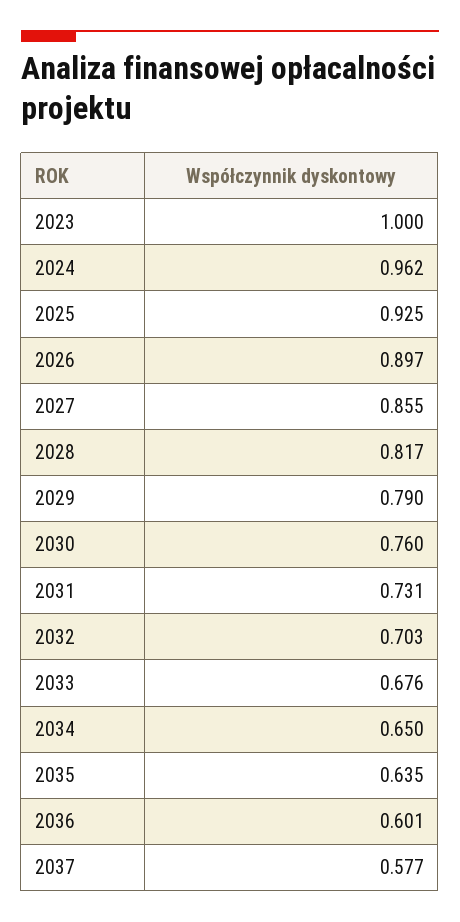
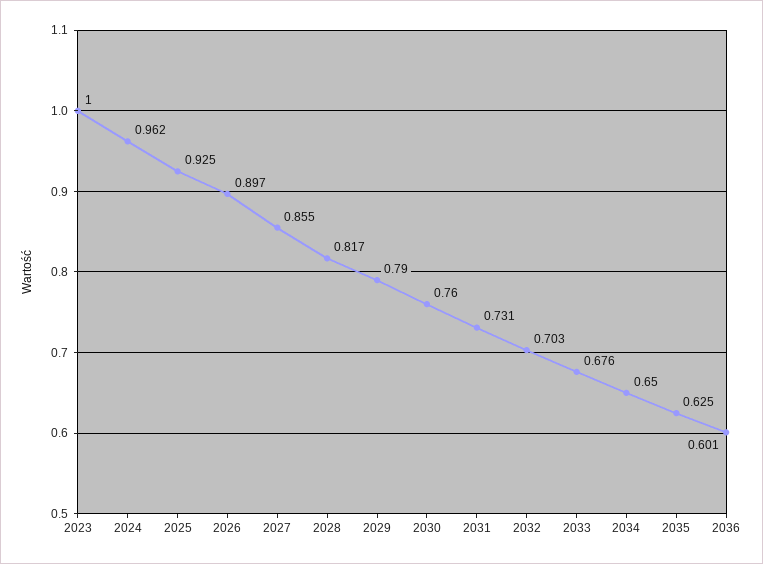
  {
    "2023": 1,
    "2024": 0.962,
    "2025": 0.925,
    "2026": 0.897,
    "2027": 0.855,
    "2028": 0.817,
    "2029": 0.79,
    "2030": 0.76,
    "2031": 0.731,
    "2032": 0.703,
    "2033": 0.676,
    "2034": 0.65,
-   "2035": 0.635,
+   "2035": 0.625,
-   "2036": 0.601,
+   "2036": 0.601
-   "2037": 0.577
  }

